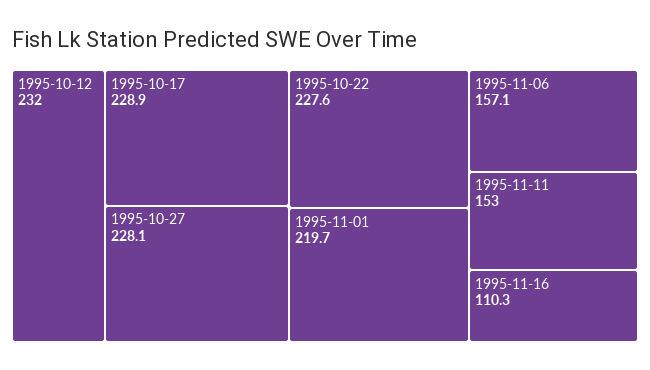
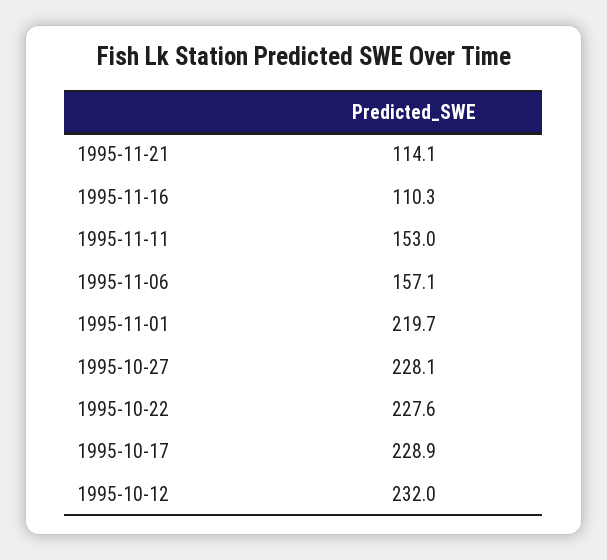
  {
    "1995-10-12": 232,
    "1995-10-17": 228.9,
    "1995-10-27": 228.1,
    "1995-10-22": 227.6,
    "1995-11-01": 219.7,
    "1995-11-06": 157.1,
    "1995-11-11": 153,
-   "1995-11-16": 110.3
+   "1995-11-16": 110.3,
+   "1995-11-21": 114.1
  }

